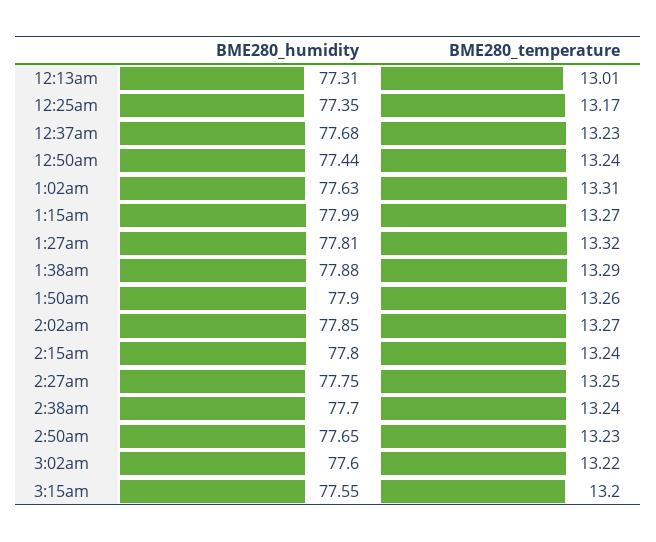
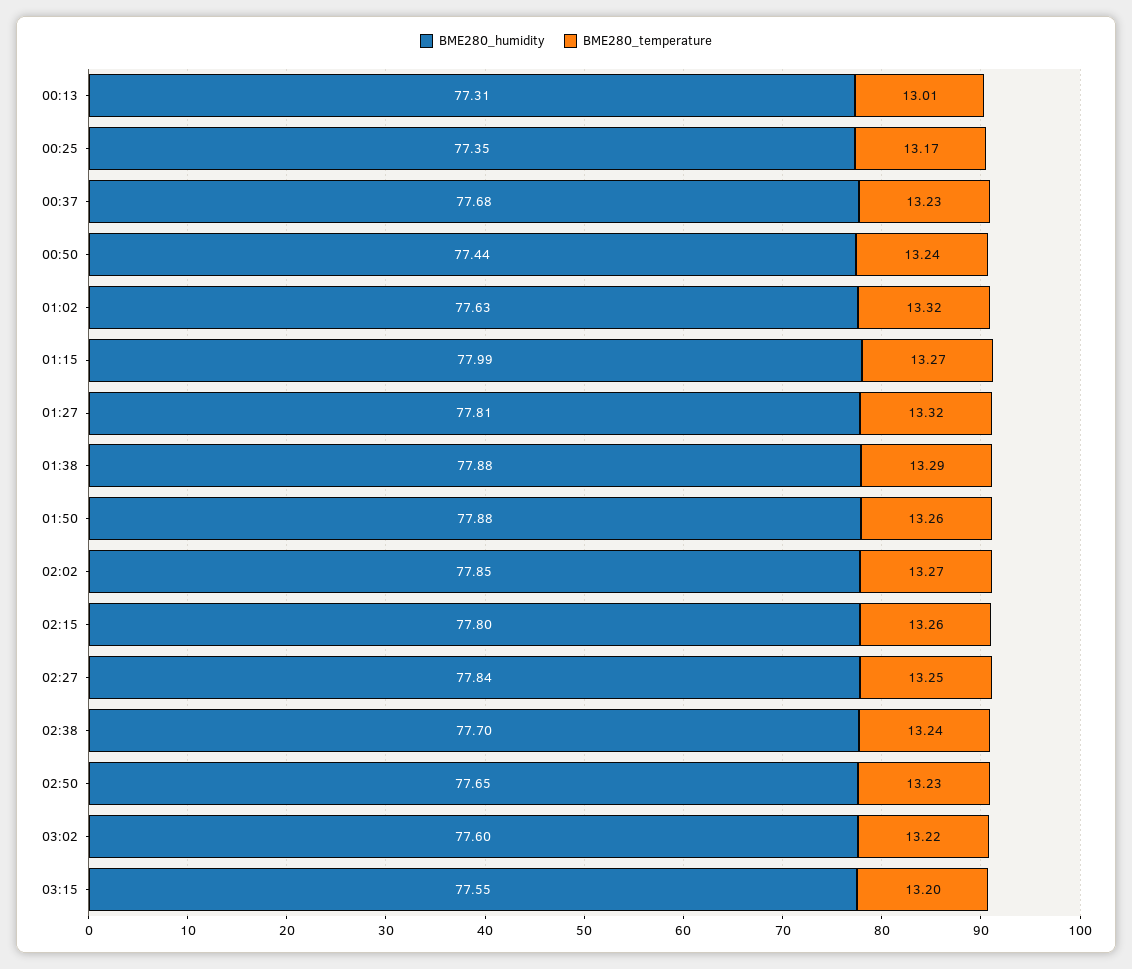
  {
    "BME280_humidity": {
      "12:13am": 77.31,
      "12:25am": 77.35,
      "12:37am": 77.68,
      "12:50am": 77.44,
      "1:02am": 77.63,
      "1:15am": 77.99,
      "1:27am": 77.81,
      "1:38am": 77.88,
-     "1:50am": 77.9,
+     "1:50am": 77.88,
      "2:02am": 77.85,
      "2:15am": 77.8,
-     "2:27am": 77.75,
+     "2:27am": 77.84,
      "2:38am": 77.7,
      "2:50am": 77.65,
      "3:02am": 77.6,
      "3:15am": 77.55
    },
    "BME280_temperature": {
      "12:13am": 13.01,
      "12:25am": 13.17,
      "12:37am": 13.23,
      "12:50am": 13.24,
-     "1:02am": 13.31,
+     "1:02am": 13.32,
      "1:15am": 13.27,
      "1:27am": 13.32,
      "1:38am": 13.29,
      "1:50am": 13.26,
      "2:02am": 13.27,
-     "2:15am": 13.24,
+     "2:15am": 13.26,
      "2:27am": 13.25,
      "2:38am": 13.24,
      "2:50am": 13.23,
      "3:02am": 13.22,
      "3:15am": 13.2
    }
  }

